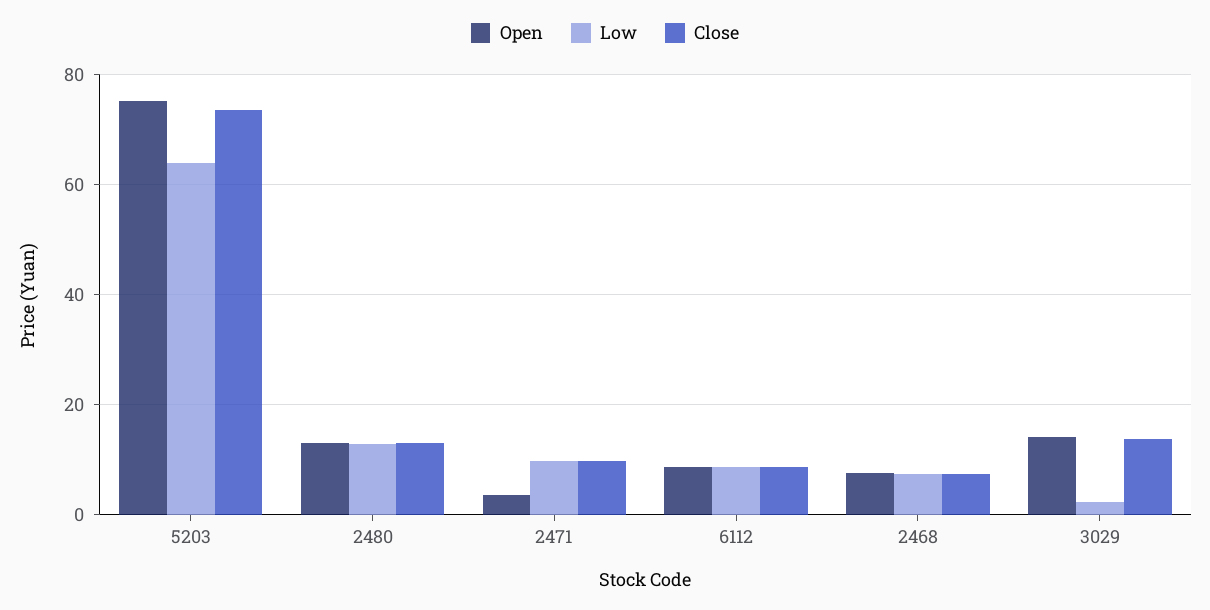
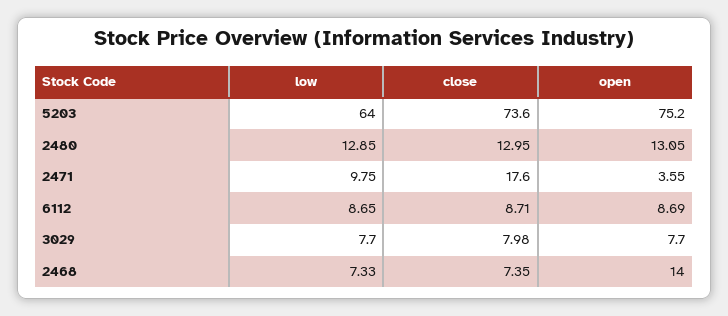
  {
    "Open": {
      "5203": 75.2,
      "2480": 13.05,
      "2471": 3.55,
      "6112": 8.69,
-     "2468": 8,
+     "2468": 14,
-     "3029": 14
+     "3029": 7.7
    },
    "Low": {
      "5203": 64,
      "2480": 12.85,
      "2471": 9.75,
      "6112": 8.65,
      "2468": 7.33,
-     "3029": 2
+     "3029": 7.7
    },
    "Close": {
      "5203": 73.6,
      "2480": 12.95,
-     "2471": 10,
+     "2471": 17.6,
      "6112": 8.71,
      "2468": 7.35,
-     "3029": 14
+     "3029": 7.98
    }
  }

